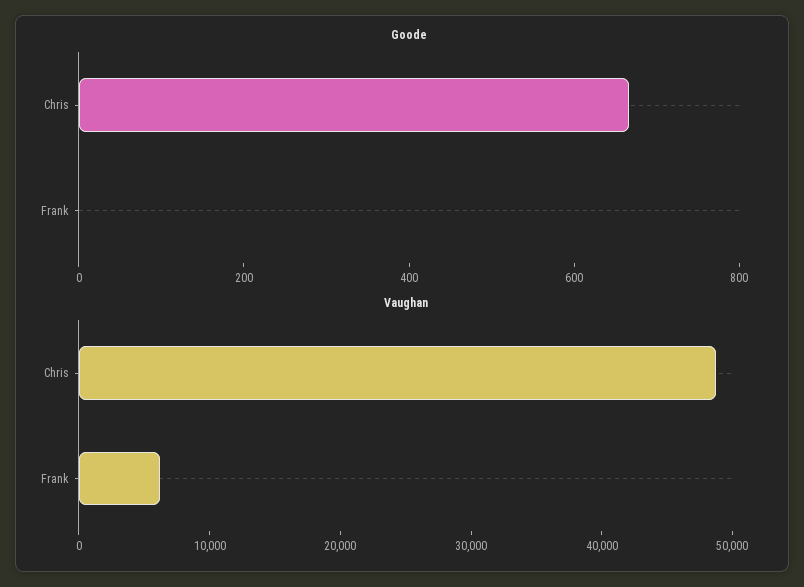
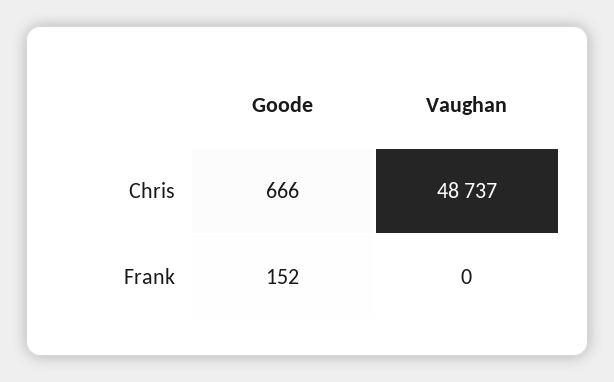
  {
    "Goode": {
      "Chris": 666,
-     "Frank": 0
+     "Frank": 152
    },
    "Vaughan": {
      "Chris": 48737,
-     "Frank": 6000
+     "Frank": 0
    }
  }

